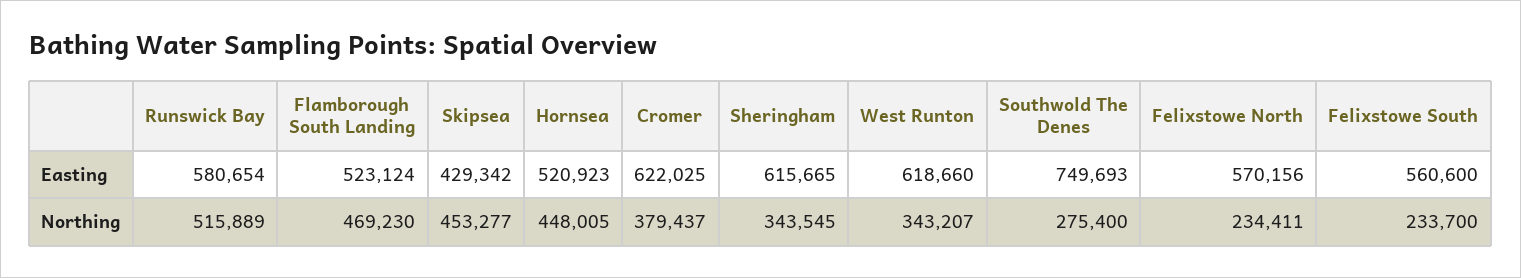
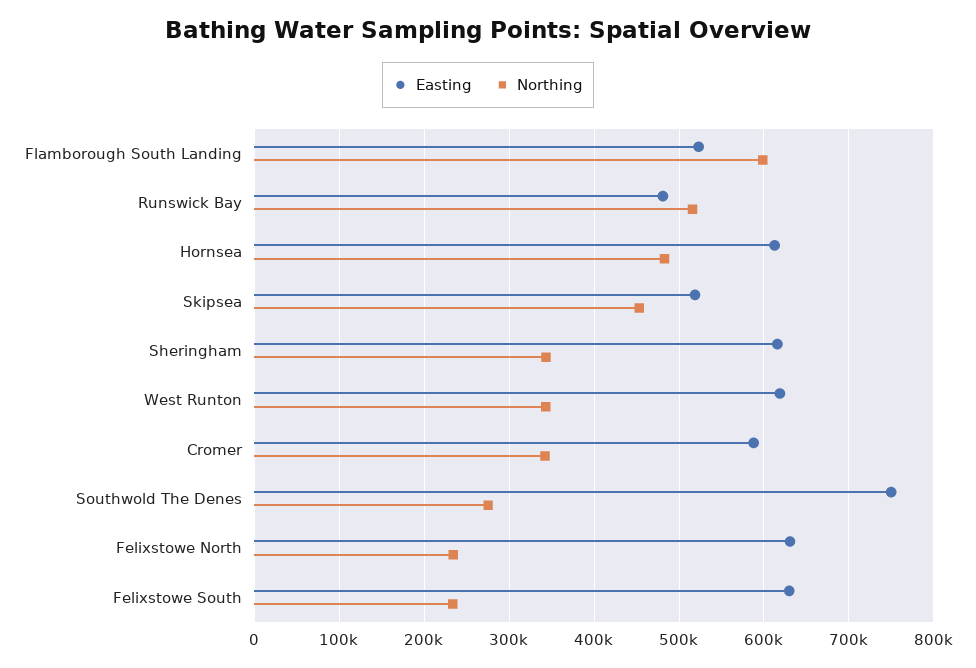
  {
    "Easting": {
-     "Runswick Bay": 580654,
+     "Runswick Bay": 480000,
      "Flamborough South Landing": 523124,
-     "Skipsea": 429342,
+     "Skipsea": 520000,
-     "Hornsea": 520923,
+     "Hornsea": 610000,
-     "Cromer": 622025,
+     "Cromer": 590000,
      "Sheringham": 615665,
      "West Runton": 618660,
      "Southwold The Denes": 749693,
-     "Felixstowe North": 570156,
+     "Felixstowe North": 630000,
-     "Felixstowe South": 560600
+     "Felixstowe South": 630000
    },
    "Northing": {
      "Runswick Bay": 515889,
-     "Flamborough South Landing": 469230,
+     "Flamborough South Landing": 600000,
      "Skipsea": 453277,
-     "Hornsea": 448005,
+     "Hornsea": 480000,
-     "Cromer": 379437,
+     "Cromer": 340000,
      "Sheringham": 343545,
      "West Runton": 343207,
      "Southwold The Denes": 275400,
      "Felixstowe North": 234411,
      "Felixstowe South": 233700
    }
  }

